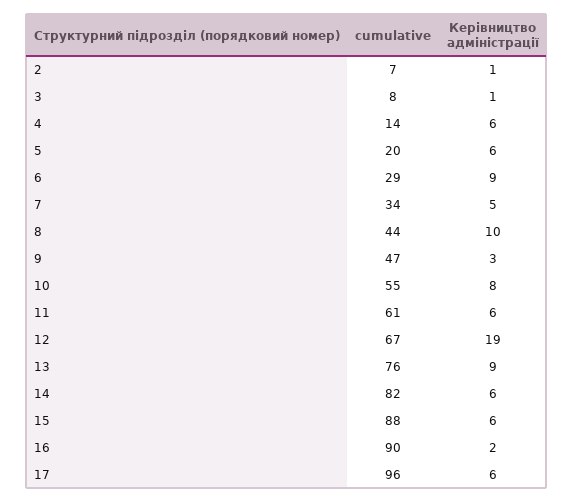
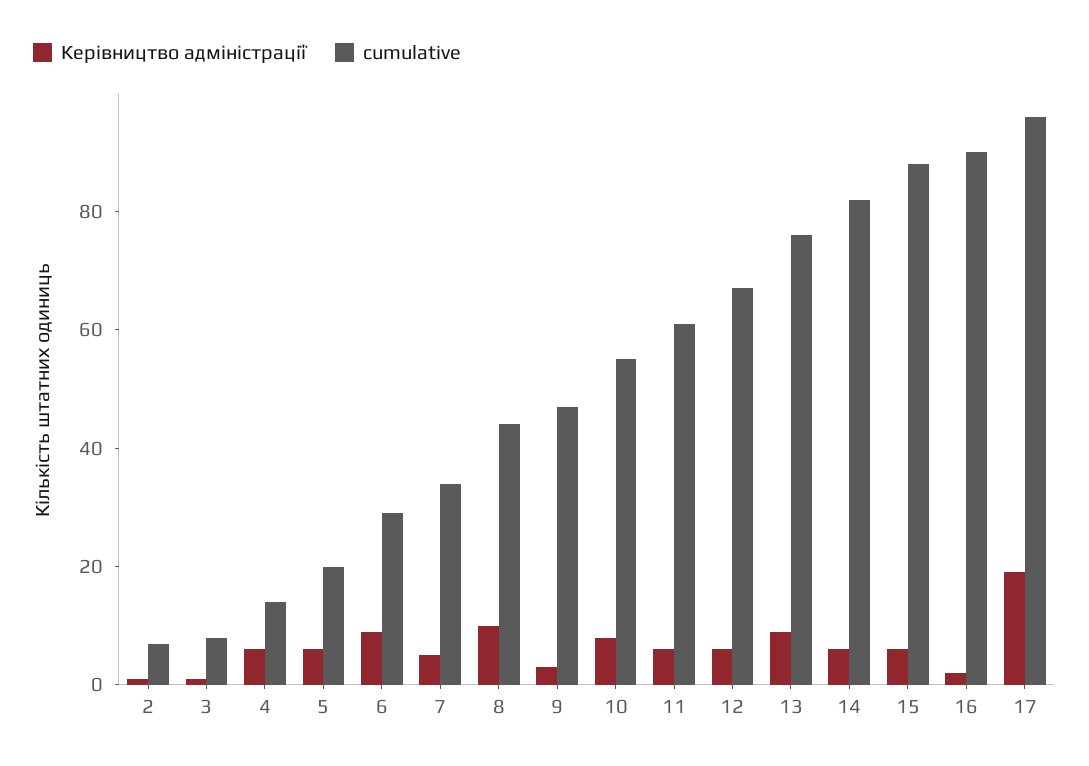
  {
    "cumulative": {
      "2": 7,
      "3": 8,
      "4": 14,
      "5": 20,
      "6": 29,
      "7": 34,
      "8": 44,
      "9": 47,
      "10": 55,
      "11": 61,
      "12": 67,
      "13": 76,
      "14": 82,
      "15": 88,
      "16": 90,
      "17": 96
    },
    "Керівництво адміністрації": {
      "2": 1,
      "3": 1,
      "4": 6,
      "5": 6,
      "6": 9,
      "7": 5,
      "8": 10,
      "9": 3,
      "10": 8,
      "11": 6,
-     "12": 19,
+     "12": 5,
      "13": 9,
      "14": 6,
      "15": 6,
      "16": 2,
-     "17": 6
+     "17": 20
    }
  }

